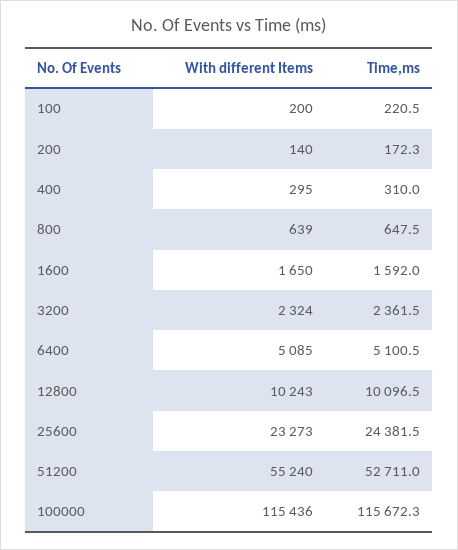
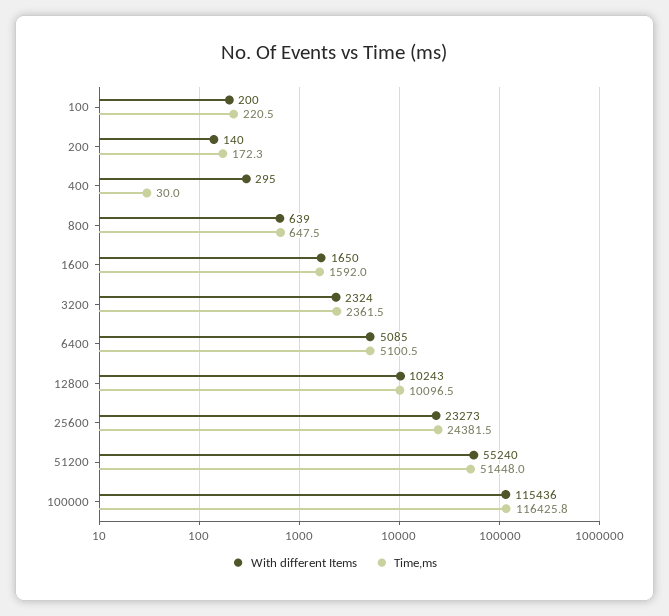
  {
    "With different Items": {
      "100": 200,
      "200": 140,
      "400": 295,
      "800": 639,
      "1600": 1650,
      "3200": 2324,
      "6400": 5085,
      "12800": 10243,
      "25600": 23273,
      "51200": 55240,
      "100000": 115436
    },
    "Time,ms": {
      "100": 220.5,
      "200": 172.3,
-     "400": 310,
+     "400": 30,
      "800": 647.5,
      "1600": 1592,
      "3200": 2361.5,
      "6400": 5100.5,
      "12800": 10096.5,
      "25600": 24381.5,
-     "51200": 52711,
+     "51200": 51448,
-     "100000": 115672.3
+     "100000": 116425.8
    }
  }

